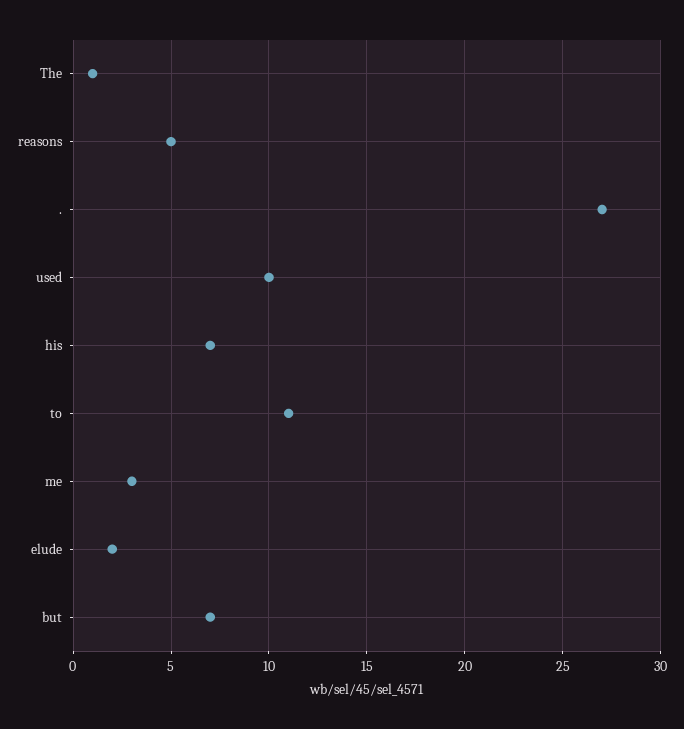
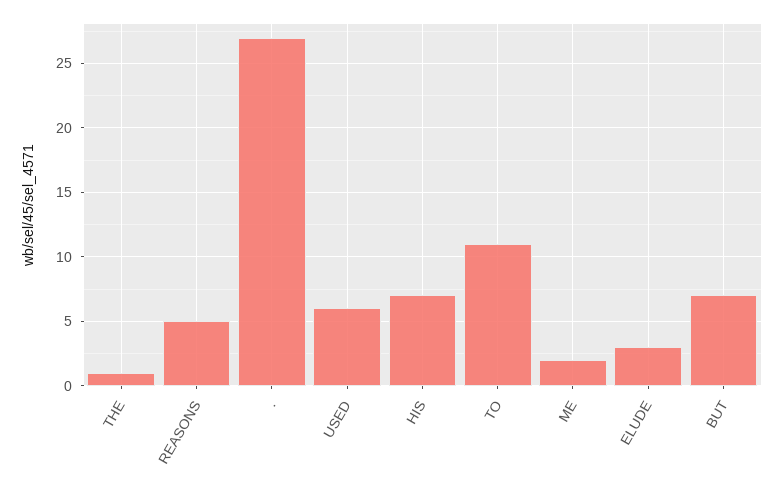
  {
    "The": 1,
    "reasons": 5,
    ".": 27,
-   "used": 10,
+   "used": 6,
    "his": 7,
    "to": 11,
-   "me": 3,
+   "me": 2,
-   "elude": 2,
+   "elude": 3,
    "but": 7
  }

